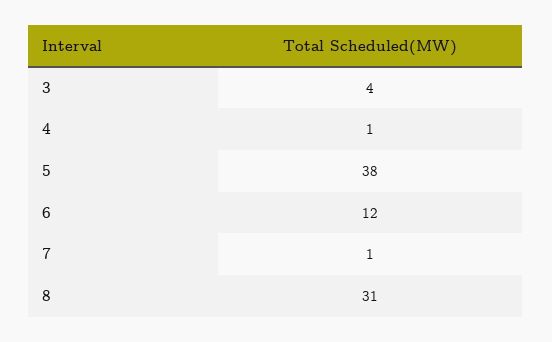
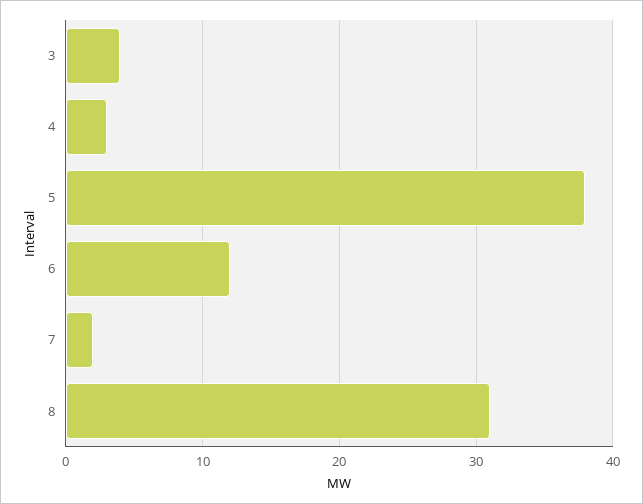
  {
    "3": 4,
-   "4": 1,
+   "4": 3,
    "5": 38,
    "6": 12,
-   "7": 1,
+   "7": 2,
    "8": 31
  }

